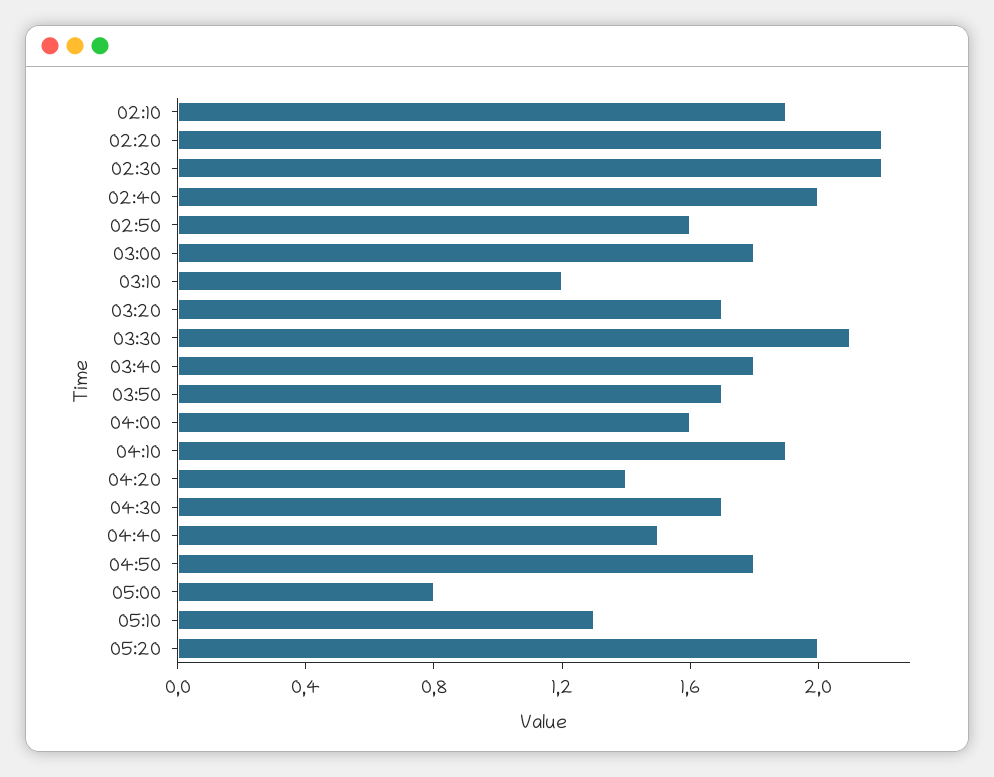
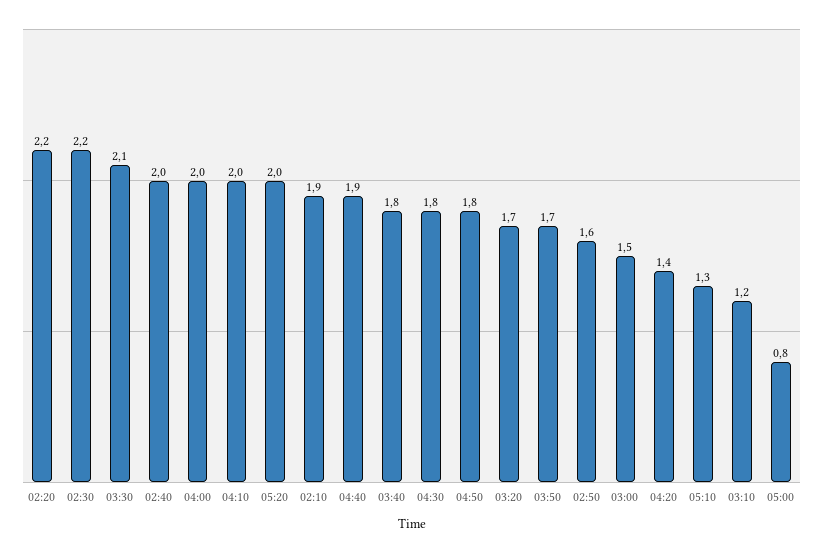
  {
    "02:10": 1.9,
    "02:20": 2.2,
    "02:30": 2.2,
    "02:40": 2,
    "02:50": 1.6,
-   "03:00": 1.8,
+   "03:00": 1.5,
    "03:10": 1.2,
    "03:20": 1.7,
    "03:30": 2.1,
    "03:40": 1.8,
    "03:50": 1.7,
-   "04:00": 1.6,
+   "04:00": 2,
-   "04:10": 1.9,
+   "04:10": 2,
    "04:20": 1.4,
-   "04:30": 1.7,
+   "04:30": 1.8,
-   "04:40": 1.5,
+   "04:40": 1.9,
    "04:50": 1.8,
    "05:00": 0.8,
    "05:10": 1.3,
    "05:20": 2
  }

